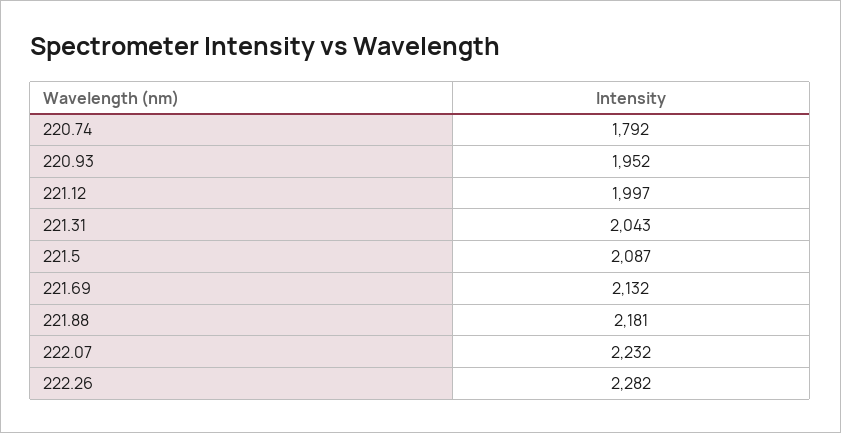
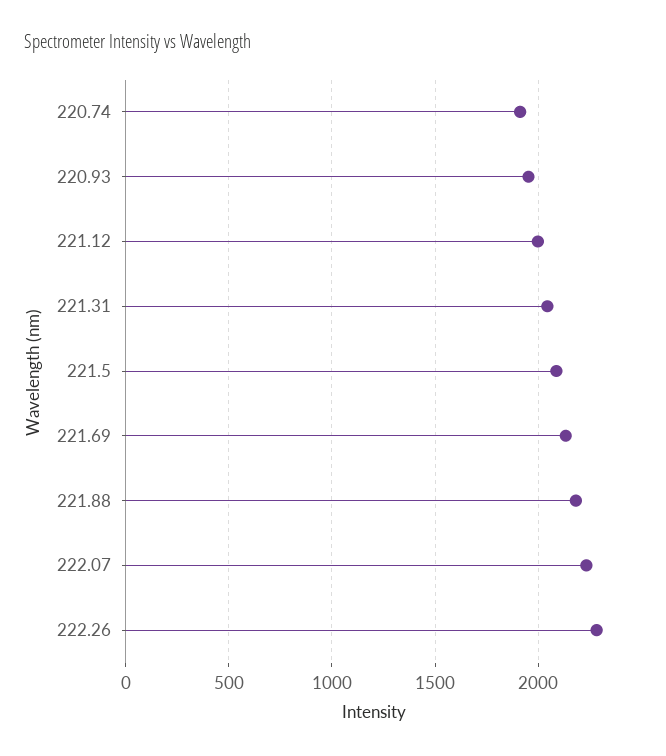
  {
-   "220.74": 1792,
+   "220.74": 1900,
    "220.93": 1952,
    "221.12": 1997,
    "221.31": 2043,
    "221.5": 2087,
    "221.69": 2132,
    "221.88": 2181,
    "222.07": 2232,
    "222.26": 2282
  }

